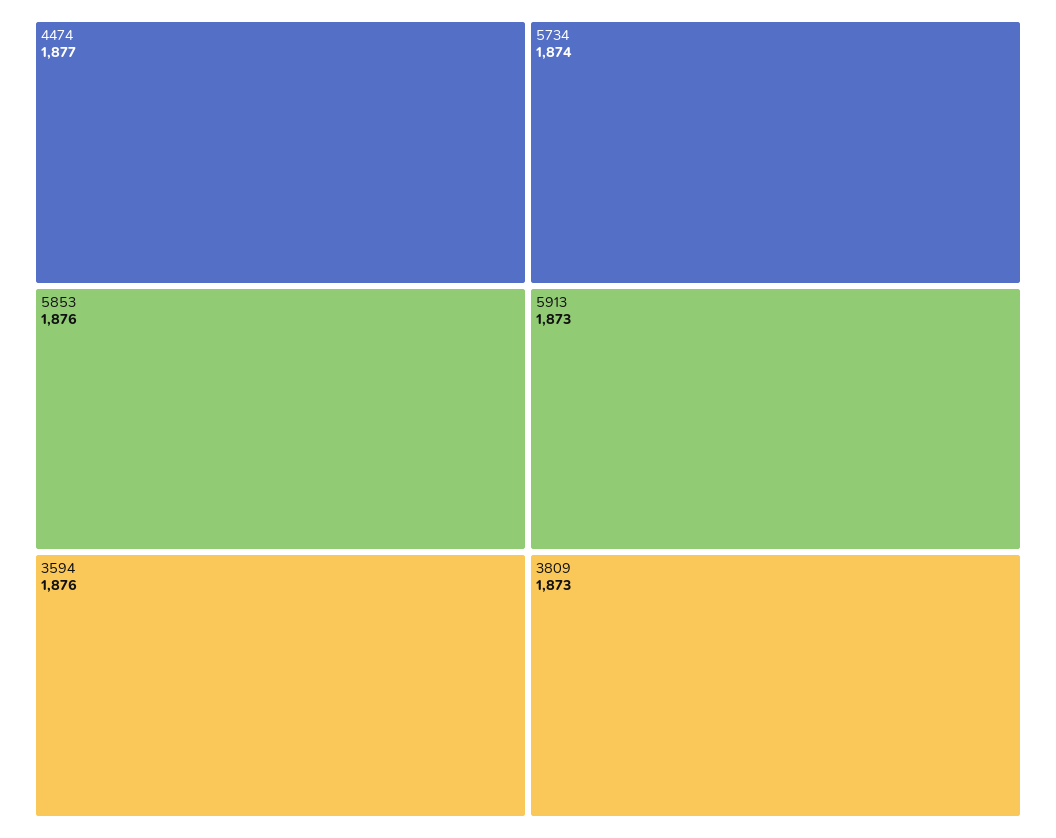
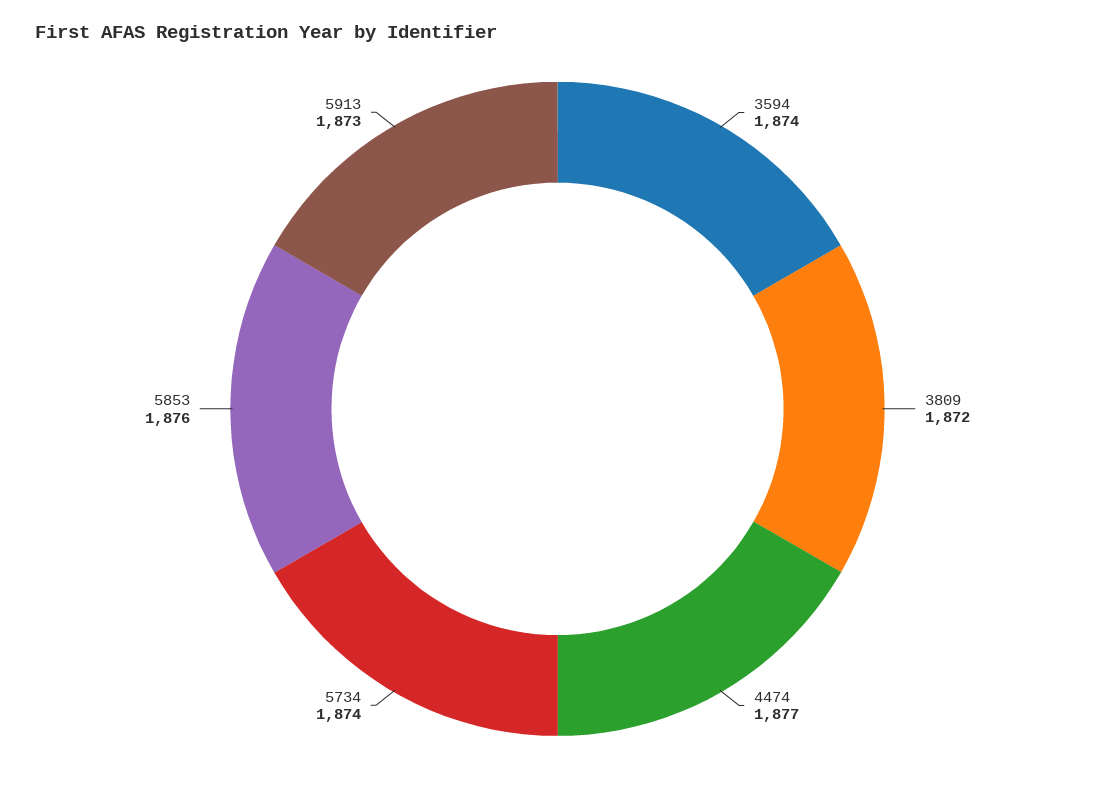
  {
    "4474": 1877,
    "5853": 1876,
-   "3594": 1876,
+   "3594": 1874,
    "5734": 1874,
    "5913": 1873,
-   "3809": 1873
+   "3809": 1872
  }

